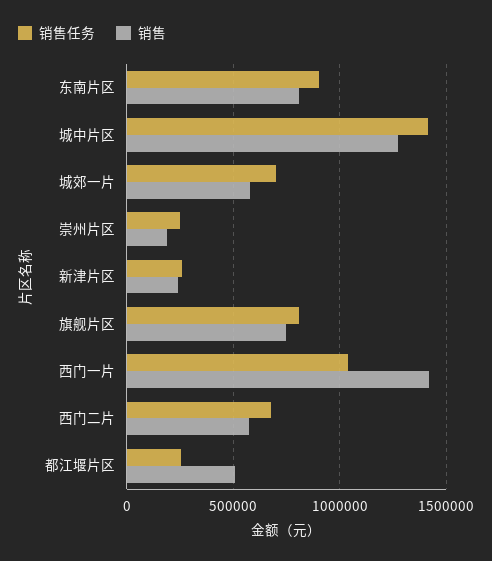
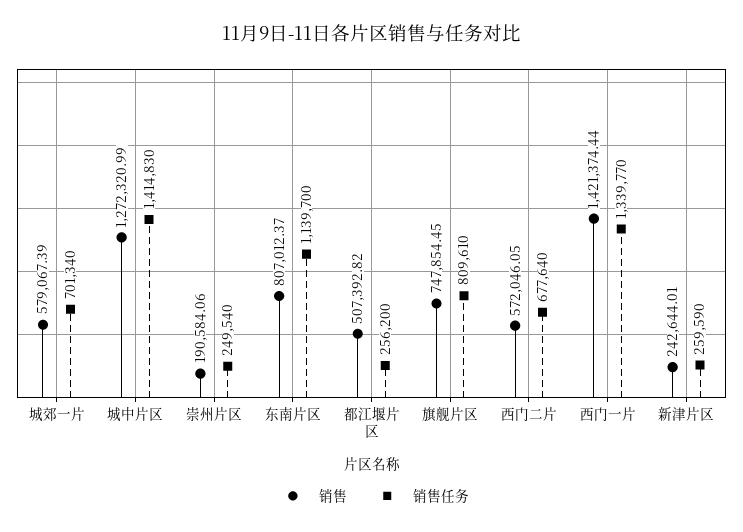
  {
    "销售任务": {
-     "东南片区": 900000,
+     "东南片区": 1139700,
      "城中片区": 1414830,
      "城郊一片": 701340,
      "崇州片区": 249540,
      "新津片区": 259590,
      "旗舰片区": 809610,
-     "西门一片": 1050000,
+     "西门一片": 1339770,
      "西门二片": 677640,
      "都江堰片区": 256200
    },
    "销售": {
      "东南片区": 807012.37,
      "城中片区": 1272320.99,
      "城郊一片": 579067.39,
      "崇州片区": 190584.06,
      "新津片区": 242644.01,
      "旗舰片区": 747854.45,
      "西门一片": 1421374.44,
      "西门二片": 572046.05,
      "都江堰片区": 507392.82
    }
  }

